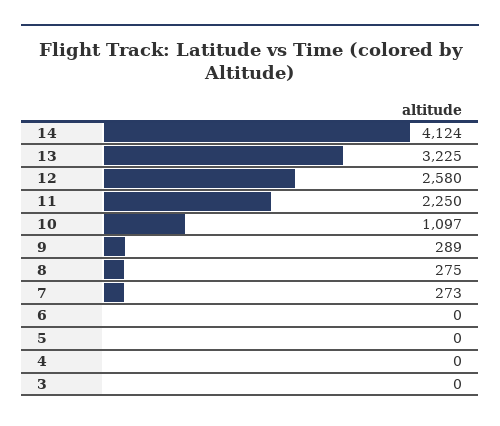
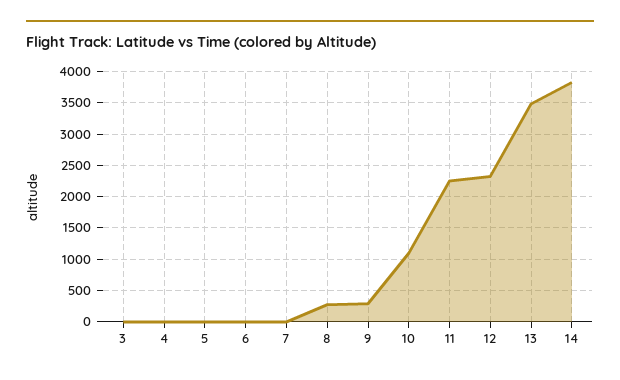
  {
-   "14": 4124,
+   "14": 3800,
-   "13": 3225,
+   "13": 3500,
-   "12": 2580,
+   "12": 2300,
    "11": 2250,
    "10": 1097,
    "9": 289,
    "8": 275,
-   "7": 273,
+   "7": 0,
    "6": 0,
    "5": 0,
    "4": 0,
    "3": 0
  }

